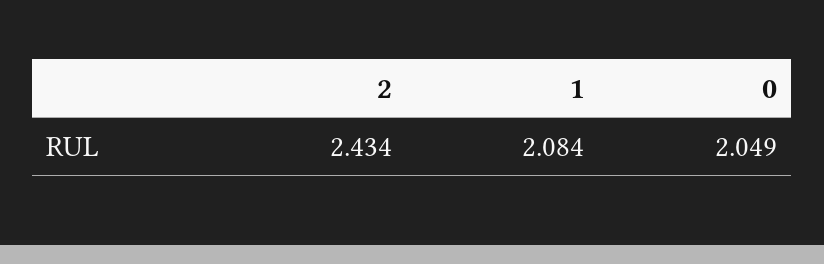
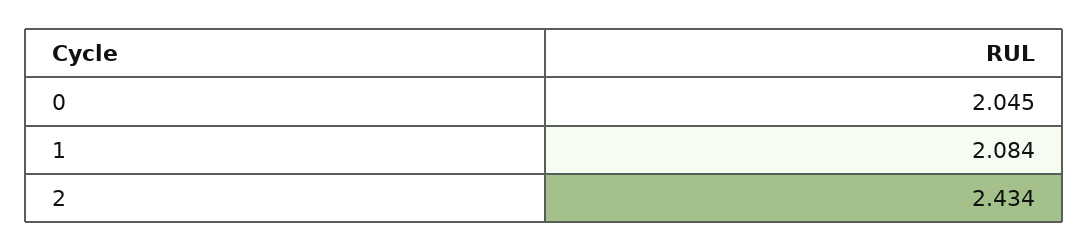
  {
    "2": 2.434,
    "1": 2.084,
-   "0": 2.049
+   "0": 2.045
  }

